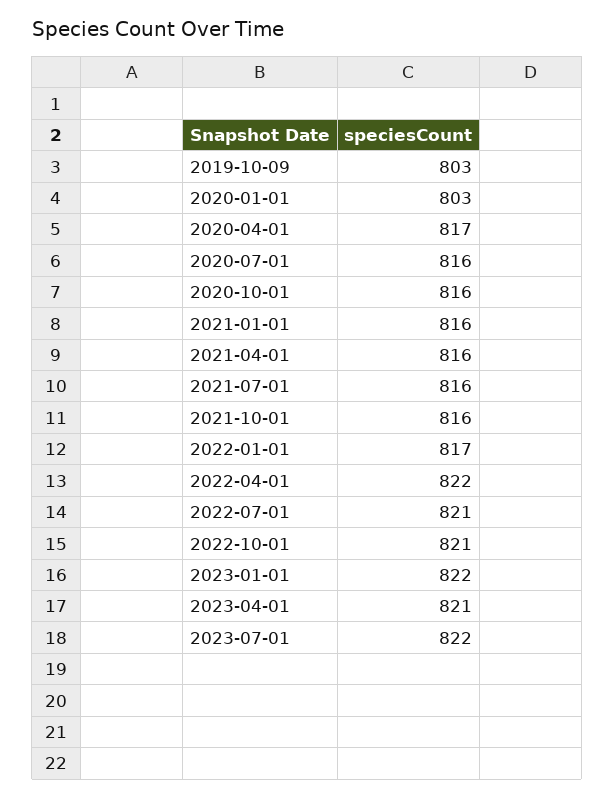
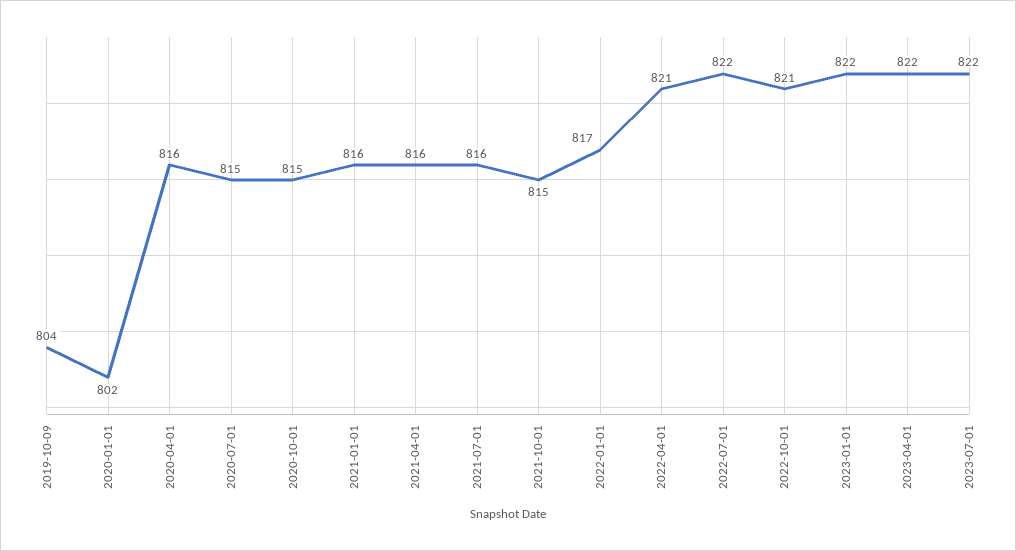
  {
-   "2019-10-09": 803,
+   "2019-10-09": 804,
-   "2020-01-01": 803,
+   "2020-01-01": 802,
-   "2020-04-01": 817,
+   "2020-04-01": 816,
-   "2020-07-01": 816,
+   "2020-07-01": 815,
-   "2020-10-01": 816,
+   "2020-10-01": 815,
    "2021-01-01": 816,
    "2021-04-01": 816,
    "2021-07-01": 816,
-   "2021-10-01": 816,
+   "2021-10-01": 815,
    "2022-01-01": 817,
-   "2022-04-01": 822,
+   "2022-04-01": 821,
-   "2022-07-01": 821,
+   "2022-07-01": 822,
    "2022-10-01": 821,
    "2023-01-01": 822,
-   "2023-04-01": 821,
+   "2023-04-01": 822,
    "2023-07-01": 822
  }

